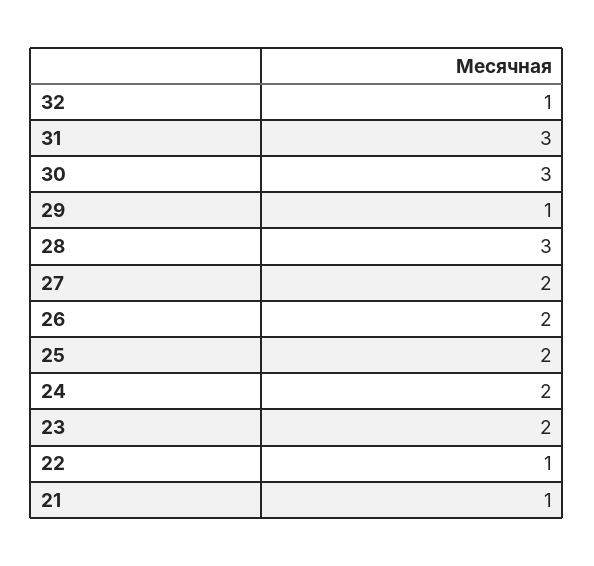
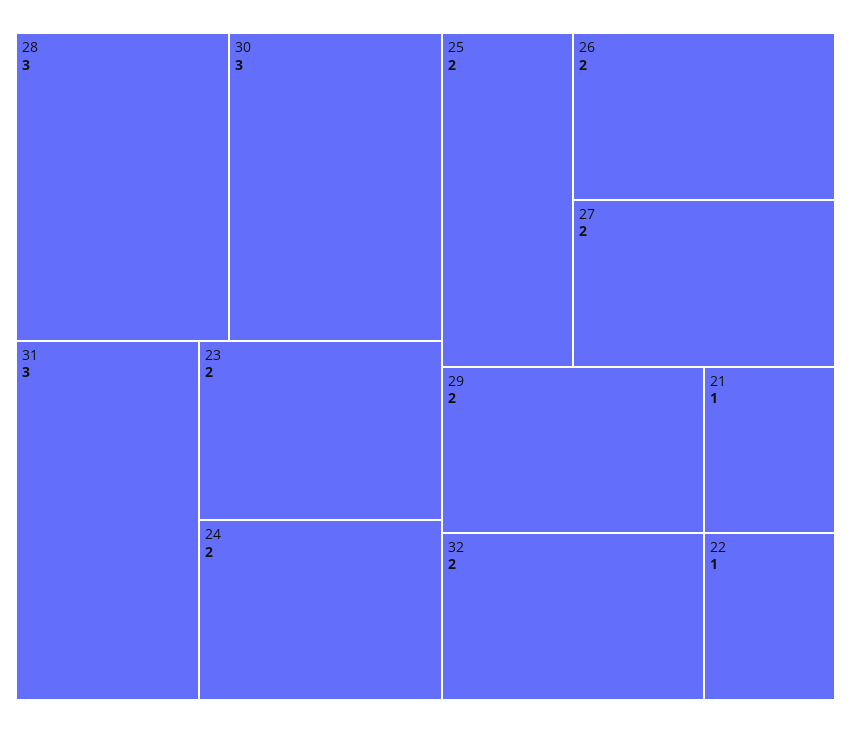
  {
-   "32": 1,
+   "32": 2,
    "31": 3,
    "30": 3,
-   "29": 1,
+   "29": 2,
    "28": 3,
    "27": 2,
    "26": 2,
    "25": 2,
    "24": 2,
    "23": 2,
    "22": 1,
    "21": 1
  }

